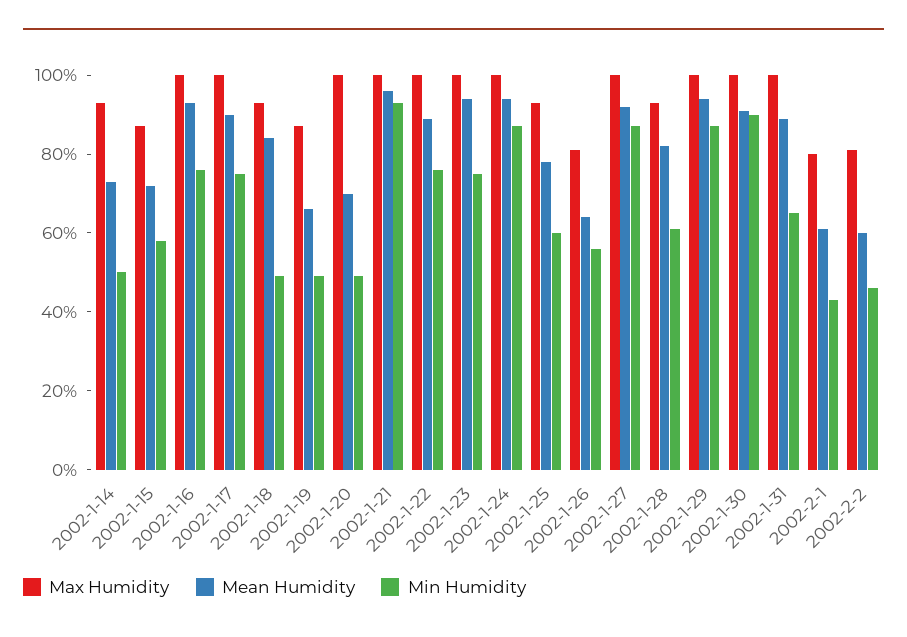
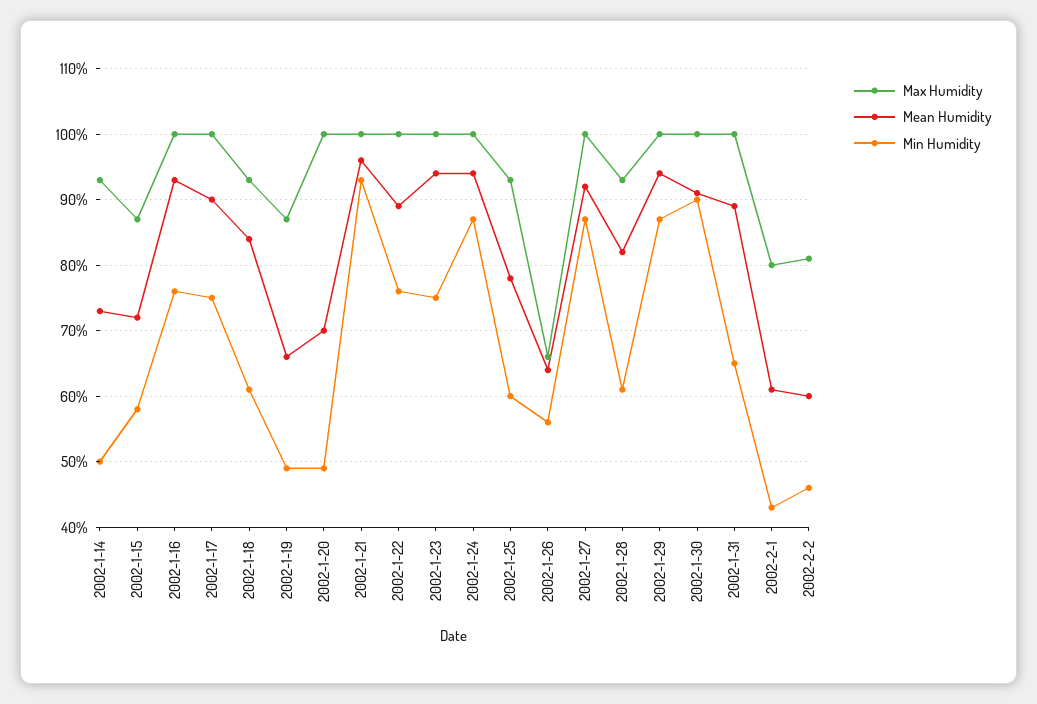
  {
    "Max Humidity": {
      "2002-1-14": 93,
      "2002-1-15": 87,
      "2002-1-16": 100,
      "2002-1-17": 100,
      "2002-1-18": 93,
      "2002-1-19": 87,
      "2002-1-20": 100,
      "2002-1-21": 100,
      "2002-1-22": 100,
      "2002-1-23": 100,
      "2002-1-24": 100,
      "2002-1-25": 93,
-     "2002-1-26": 80,
+     "2002-1-26": 66,
      "2002-1-27": 100,
      "2002-1-28": 93,
      "2002-1-29": 100,
      "2002-1-30": 100,
      "2002-1-31": 100,
      "2002-2-1": 80,
      "2002-2-2": 81
    },
    "Mean Humidity": {
      "2002-1-14": 73,
      "2002-1-15": 72,
      "2002-1-16": 93,
      "2002-1-17": 90,
      "2002-1-18": 84,
      "2002-1-19": 66,
      "2002-1-20": 70,
      "2002-1-21": 96,
      "2002-1-22": 89,
      "2002-1-23": 94,
      "2002-1-24": 94,
      "2002-1-25": 78,
      "2002-1-26": 64,
      "2002-1-27": 92,
      "2002-1-28": 82,
      "2002-1-29": 94,
      "2002-1-30": 91,
      "2002-1-31": 89,
      "2002-2-1": 61,
      "2002-2-2": 60
    },
    "Min Humidity": {
      "2002-1-14": 50,
      "2002-1-15": 58,
      "2002-1-16": 76,
      "2002-1-17": 75,
-     "2002-1-18": 50,
+     "2002-1-18": 61,
      "2002-1-19": 49,
      "2002-1-20": 49,
      "2002-1-21": 93,
      "2002-1-22": 76,
      "2002-1-23": 75,
      "2002-1-24": 87,
      "2002-1-25": 60,
      "2002-1-26": 56,
      "2002-1-27": 87,
      "2002-1-28": 61,
      "2002-1-29": 87,
      "2002-1-30": 90,
      "2002-1-31": 65,
      "2002-2-1": 43,
      "2002-2-2": 46
    }
  }

